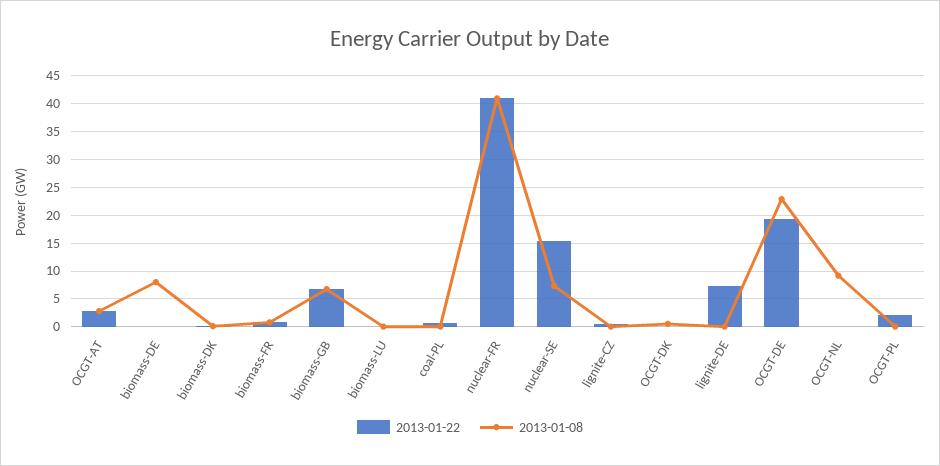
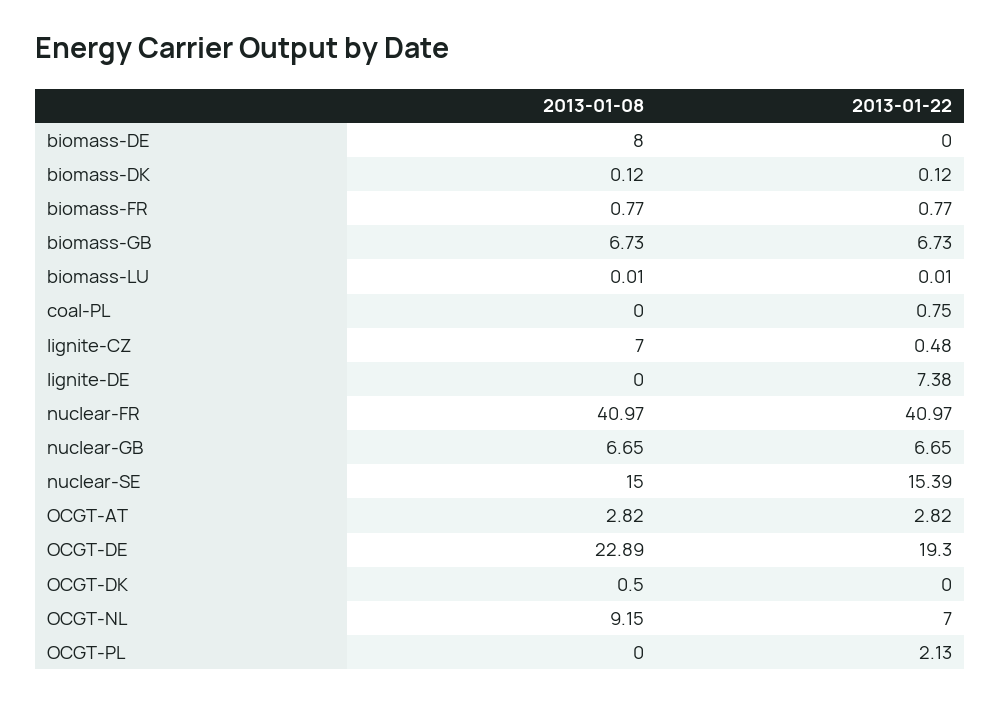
  {
    "2013-01-22": {
      "OCGT-AT": 2.82,
      "biomass-DE": 0,
      "biomass-DK": 0.12,
      "biomass-FR": 0.77,
      "biomass-GB": 6.73,
      "biomass-LU": 0.01,
      "coal-PL": 0.75,
      "nuclear-FR": 40.97,
      "nuclear-SE": 15.39,
      "lignite-CZ": 0.48,
      "OCGT-DK": 0,
      "lignite-DE": 7.38,
      "OCGT-DE": 19.3,
-     "OCGT-NL": 0,
+     "OCGT-NL": 7,
-     "OCGT-PL": 2.13
+     "OCGT-PL": 2.13,
+     "nuclear-GB": 6.65
    },
    "2013-01-08": {
      "OCGT-AT": 2.82,
      "biomass-DE": 8,
      "biomass-DK": 0.12,
      "biomass-FR": 0.77,
      "biomass-GB": 6.73,
      "biomass-LU": 0.01,
      "coal-PL": 0,
      "nuclear-FR": 40.97,
-     "nuclear-SE": 7.5,
+     "nuclear-SE": 15,
-     "lignite-CZ": 0,
+     "lignite-CZ": 7,
      "OCGT-DK": 0.5,
      "lignite-DE": 0,
      "OCGT-DE": 22.89,
      "OCGT-NL": 9.15,
-     "OCGT-PL": 0
+     "OCGT-PL": 0,
+     "nuclear-GB": 6.65
    }
  }

